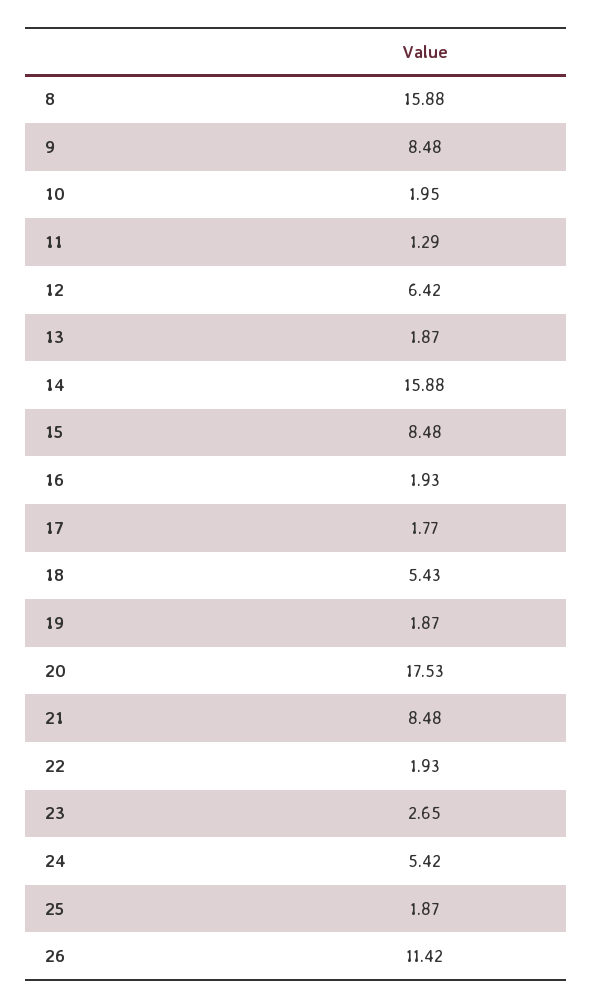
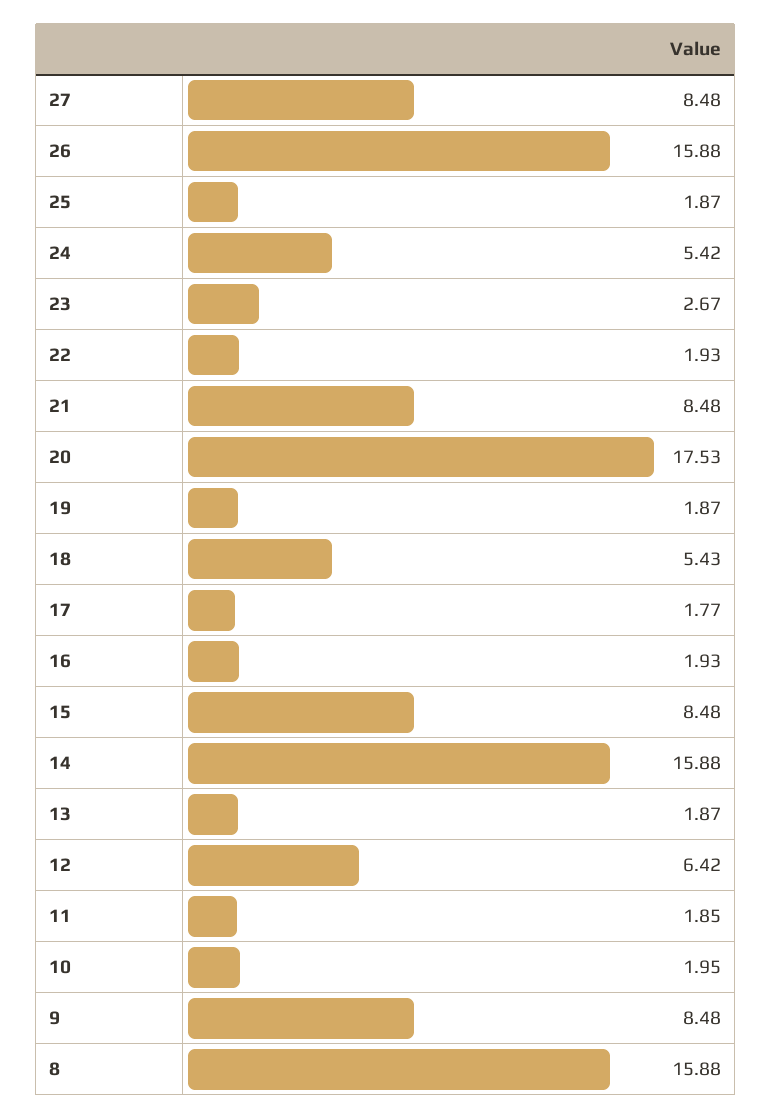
  {
    "8": 15.88,
    "9": 8.48,
    "10": 1.95,
-   "11": 1.29,
+   "11": 1.85,
    "12": 6.42,
    "13": 1.87,
    "14": 15.88,
    "15": 8.48,
    "16": 1.93,
    "17": 1.77,
    "18": 5.43,
    "19": 1.87,
    "20": 17.53,
    "21": 8.48,
    "22": 1.93,
-   "23": 2.65,
+   "23": 2.67,
    "24": 5.42,
    "25": 1.87,
-   "26": 11.42
+   "26": 15.88,
+   "27": 8.48
  }

